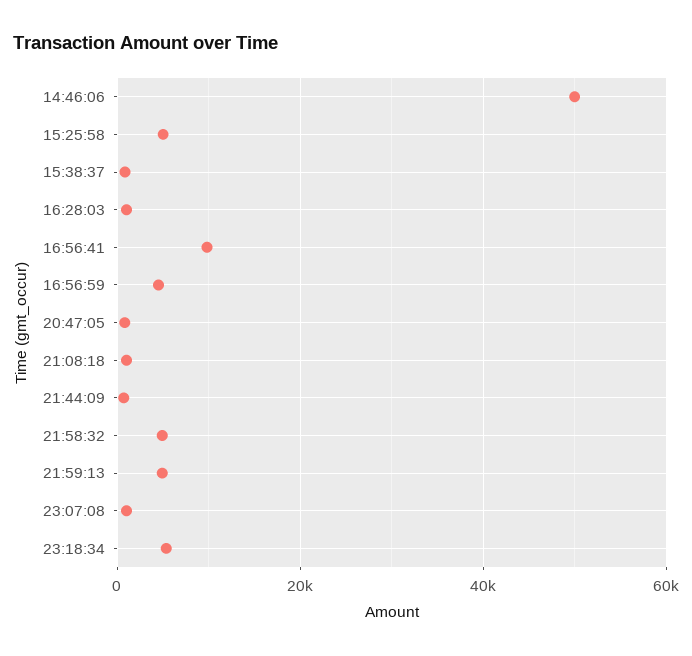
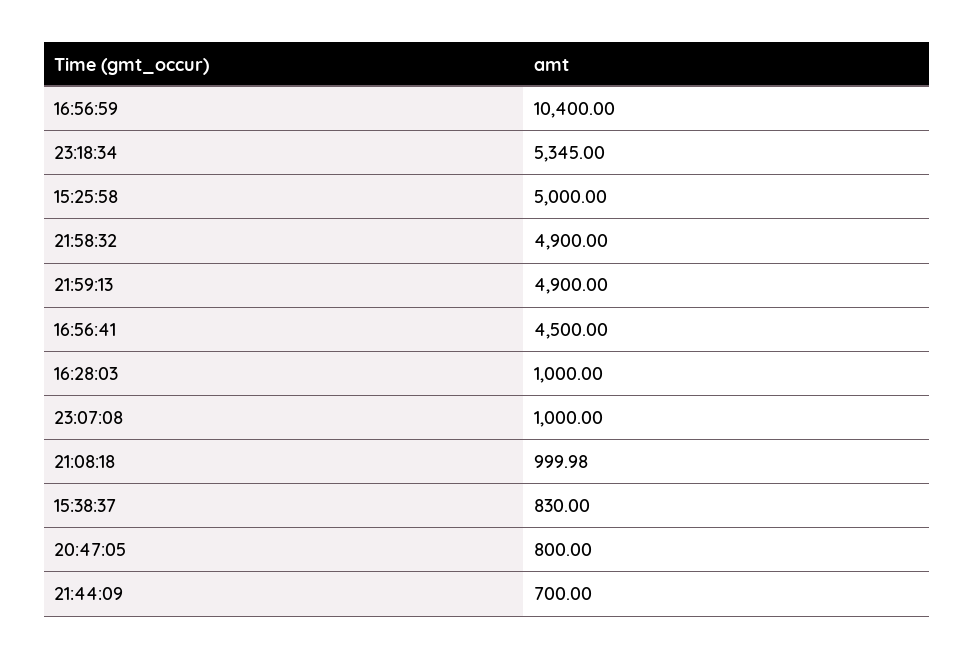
  {
-   "14:46:06": 50000,
    "15:25:58": 5000,
    "15:38:37": 830,
    "16:28:03": 1000,
-   "16:56:41": 10000,
+   "16:56:41": 4500,
-   "16:56:59": 4000,
+   "16:56:59": 10400,
    "20:47:05": 800,
    "21:08:18": 999.98,
    "21:44:09": 700,
    "21:58:32": 4900,
    "21:59:13": 4900,
    "23:07:08": 1000,
    "23:18:34": 5345
  }

